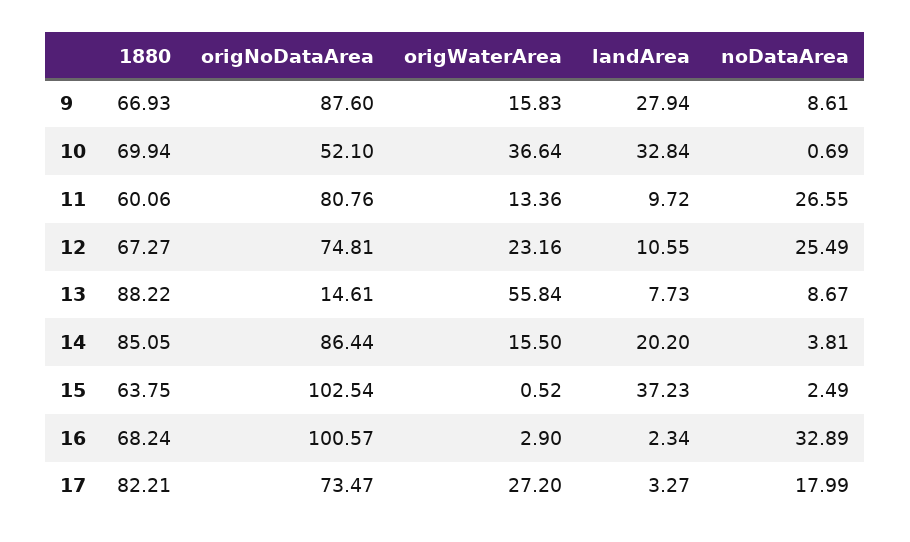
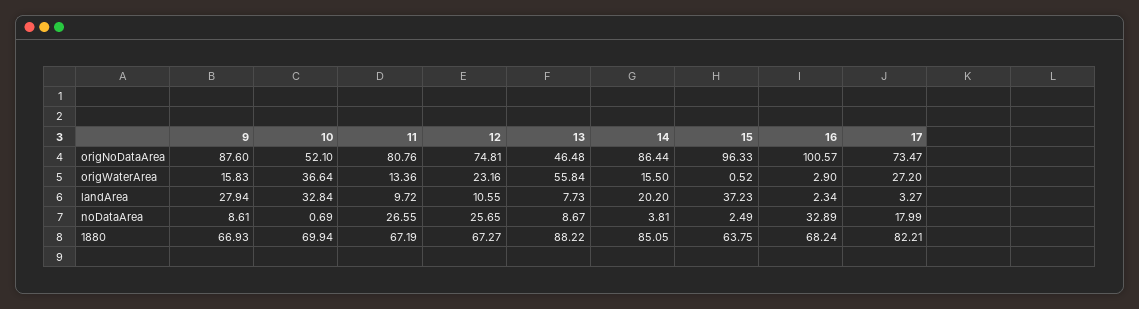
  {
    "1880": {
      "9": 66.93,
      "10": 69.94,
-     "11": 60.06,
+     "11": 67.19,
      "12": 67.27,
      "13": 88.22,
      "14": 85.05,
      "15": 63.75,
      "16": 68.24,
      "17": 82.21
    },
    "origNoDataArea": {
      "9": 87.6,
      "10": 52.1,
      "11": 80.76,
      "12": 74.81,
-     "13": 14.61,
+     "13": 46.48,
      "14": 86.44,
-     "15": 102.54,
+     "15": 96.33,
      "16": 100.57,
      "17": 73.47
    },
    "origWaterArea": {
      "9": 15.83,
      "10": 36.64,
      "11": 13.36,
      "12": 23.16,
      "13": 55.84,
      "14": 15.5,
      "15": 0.52,
      "16": 2.9,
      "17": 27.2
    },
    "landArea": {
      "9": 27.94,
      "10": 32.84,
      "11": 9.72,
      "12": 10.55,
      "13": 7.73,
      "14": 20.2,
      "15": 37.23,
      "16": 2.34,
      "17": 3.27
    },
    "noDataArea": {
      "9": 8.61,
      "10": 0.69,
      "11": 26.55,
-     "12": 25.49,
+     "12": 25.65,
      "13": 8.67,
      "14": 3.81,
      "15": 2.49,
      "16": 32.89,
      "17": 17.99
    }
  }

